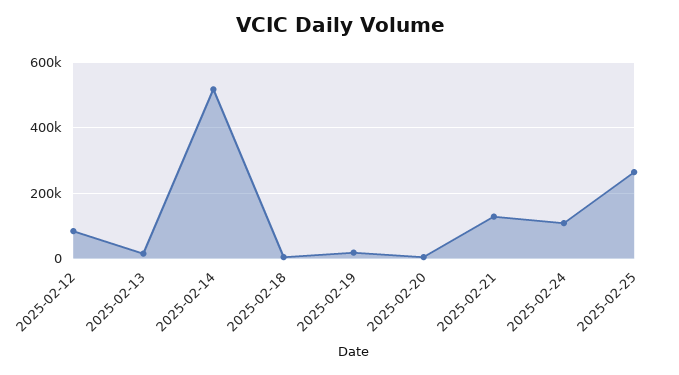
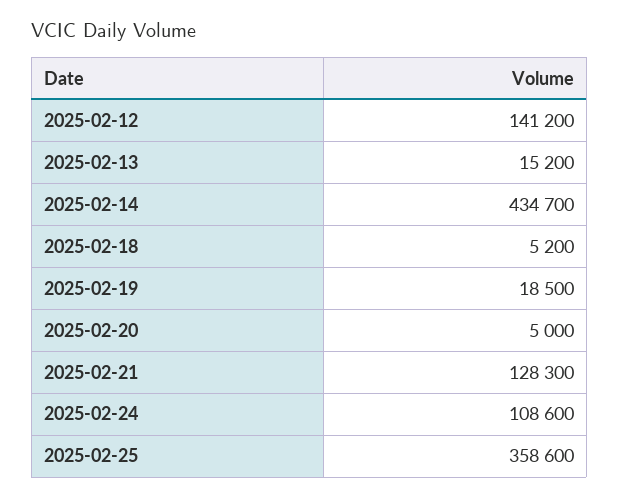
  {
-   "2025-02-12": 80000,
+   "2025-02-12": 141200,
    "2025-02-13": 15200,
-   "2025-02-14": 520000,
+   "2025-02-14": 434700,
    "2025-02-18": 5200,
    "2025-02-19": 18500,
    "2025-02-20": 5000,
    "2025-02-21": 128300,
    "2025-02-24": 108600,
-   "2025-02-25": 260000
+   "2025-02-25": 358600
  }

